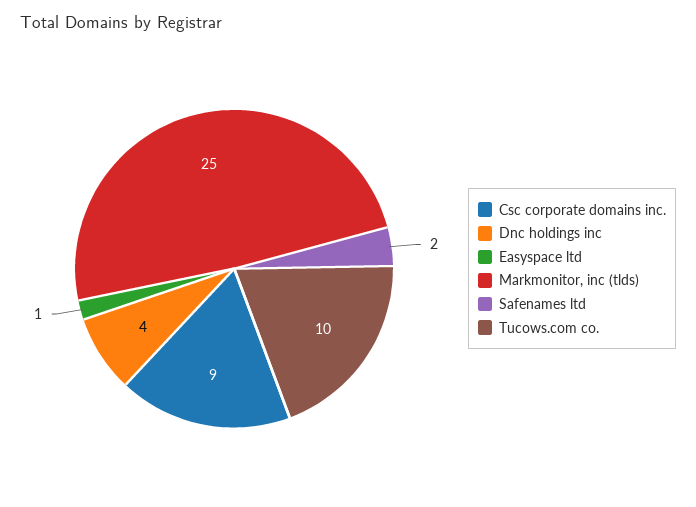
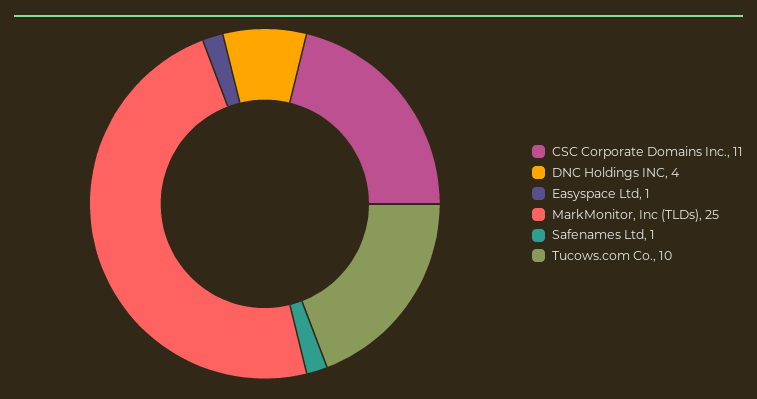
  {
-   "Csc corporate domains inc.": 9,
+   "Csc corporate domains inc.": 11,
    "Dnc holdings inc": 4,
    "Easyspace ltd": 1,
    "Markmonitor, inc (tlds)": 25,
-   "Safenames ltd": 2,
+   "Safenames ltd": 1,
    "Tucows.com co.": 10
  }

